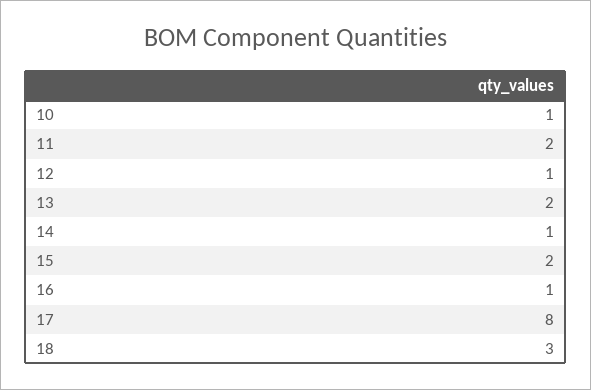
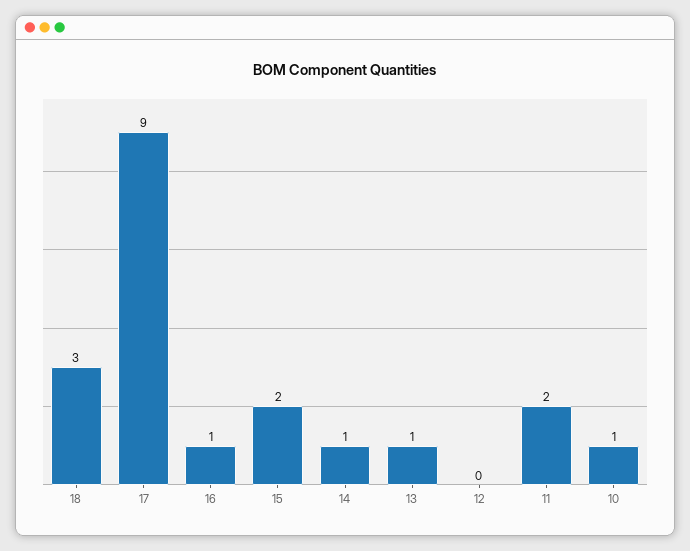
  {
    "10": 1,
    "11": 2,
-   "12": 1,
+   "12": 0,
-   "13": 2,
+   "13": 1,
    "14": 1,
    "15": 2,
    "16": 1,
-   "17": 8,
+   "17": 9,
    "18": 3
  }

